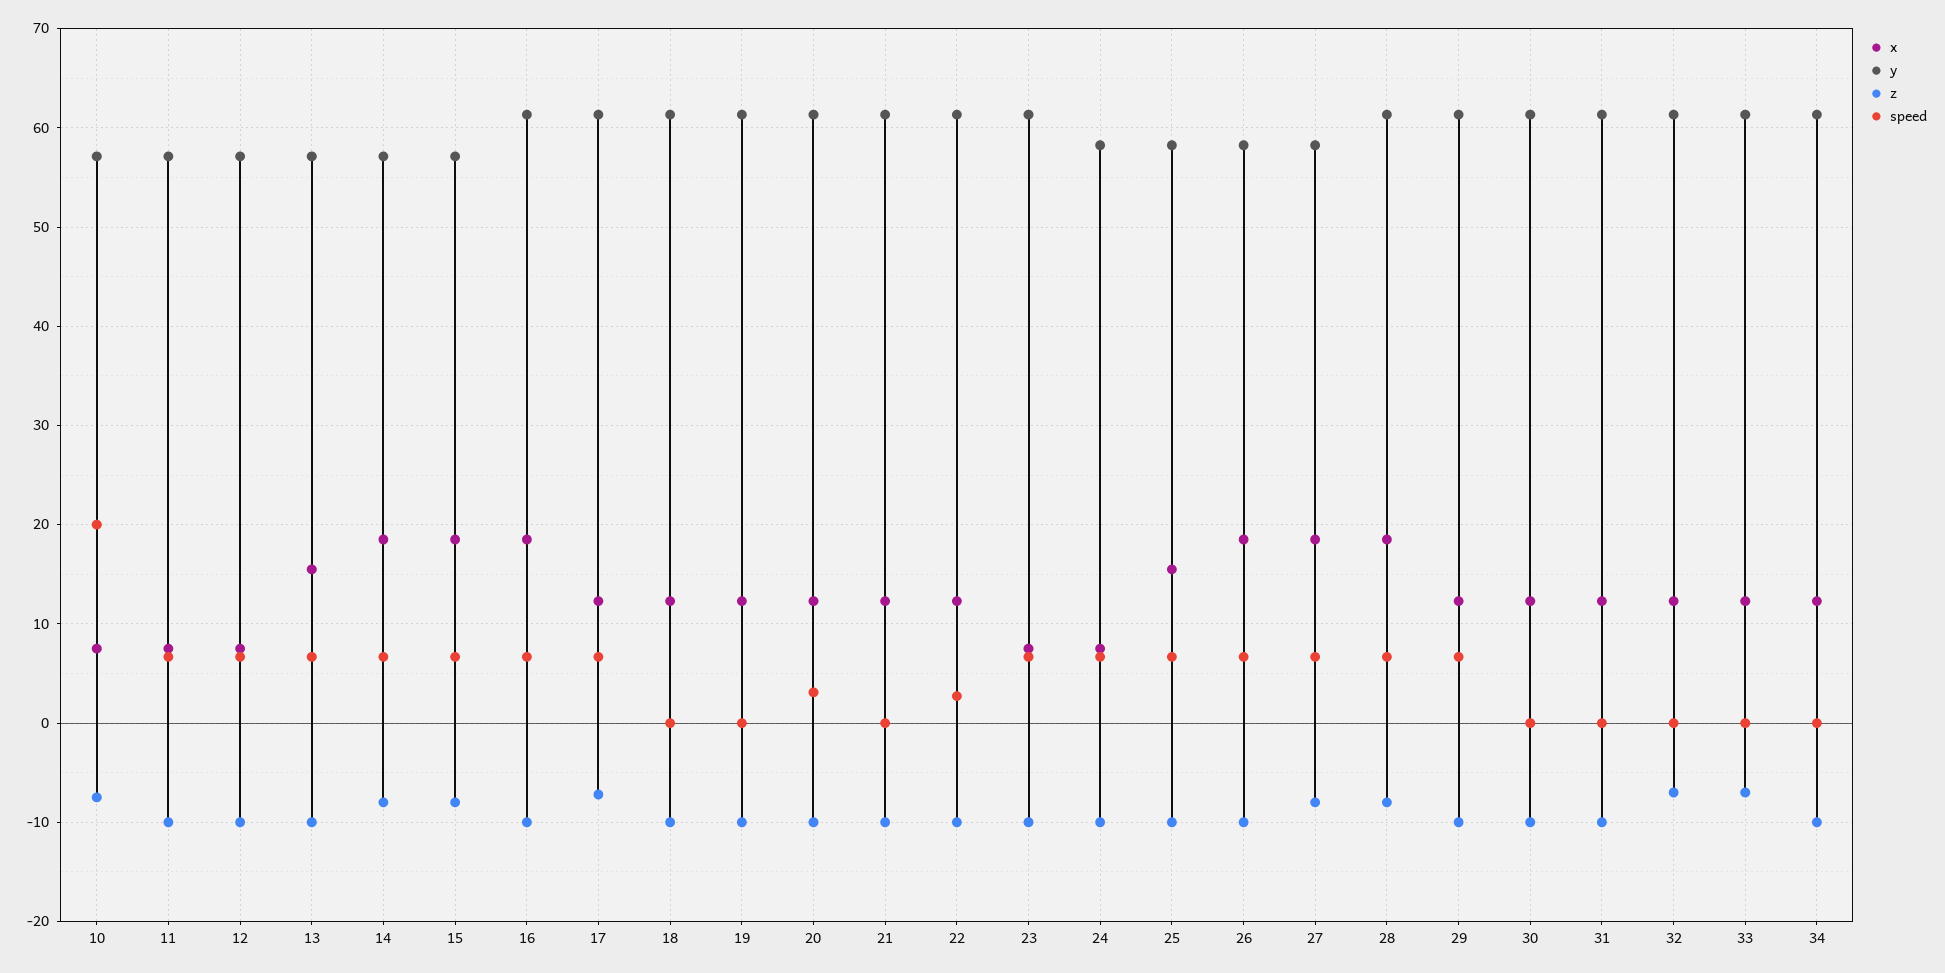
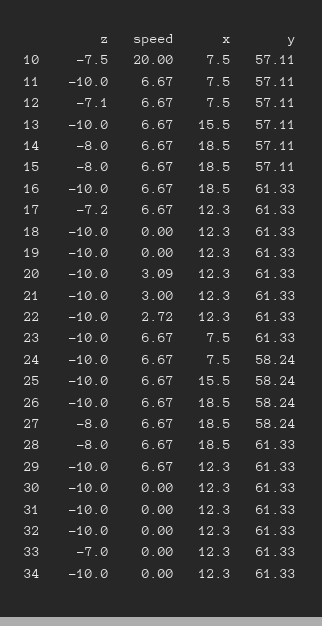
  {
    "x": {
      "10": 7.5,
      "11": 7.5,
      "12": 7.5,
      "13": 15.5,
      "14": 18.5,
      "15": 18.5,
      "16": 18.5,
      "17": 12.3,
      "18": 12.3,
      "19": 12.3,
      "20": 12.3,
      "21": 12.3,
      "22": 12.3,
      "23": 7.5,
      "24": 7.5,
      "25": 15.5,
      "26": 18.5,
      "27": 18.5,
      "28": 18.5,
      "29": 12.3,
      "30": 12.3,
      "31": 12.3,
      "32": 12.3,
      "33": 12.3,
      "34": 12.3
    },
    "y": {
      "10": 57.11,
      "11": 57.11,
      "12": 57.11,
      "13": 57.11,
      "14": 57.11,
      "15": 57.11,
      "16": 61.33,
      "17": 61.33,
      "18": 61.33,
      "19": 61.33,
      "20": 61.33,
      "21": 61.33,
      "22": 61.33,
      "23": 61.33,
      "24": 58.24,
      "25": 58.24,
      "26": 58.24,
      "27": 58.24,
      "28": 61.33,
      "29": 61.33,
      "30": 61.33,
      "31": 61.33,
      "32": 61.33,
      "33": 61.33,
      "34": 61.33
    },
    "z": {
      "10": -7.5,
      "11": -10,
-     "12": -10,
+     "12": -7.1,
      "13": -10,
      "14": -8,
      "15": -8,
      "16": -10,
      "17": -7.2,
      "18": -10,
      "19": -10,
      "20": -10,
      "21": -10,
      "22": -10,
      "23": -10,
      "24": -10,
      "25": -10,
      "26": -10,
      "27": -8,
      "28": -8,
      "29": -10,
      "30": -10,
      "31": -10,
-     "32": -7,
+     "32": -10,
      "33": -7,
      "34": -10
    },
    "speed": {
      "10": 20,
      "11": 6.67,
      "12": 6.67,
      "13": 6.67,
      "14": 6.67,
      "15": 6.67,
      "16": 6.67,
      "17": 6.67,
      "18": 0,
      "19": 0,
      "20": 3.09,
-     "21": 0,
+     "21": 3,
      "22": 2.72,
      "23": 6.67,
      "24": 6.67,
      "25": 6.67,
      "26": 6.67,
      "27": 6.67,
      "28": 6.67,
      "29": 6.67,
      "30": 0,
      "31": 0,
      "32": 0,
      "33": 0,
      "34": 0
    }
  }

